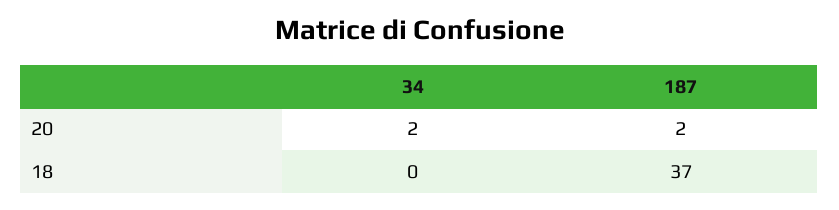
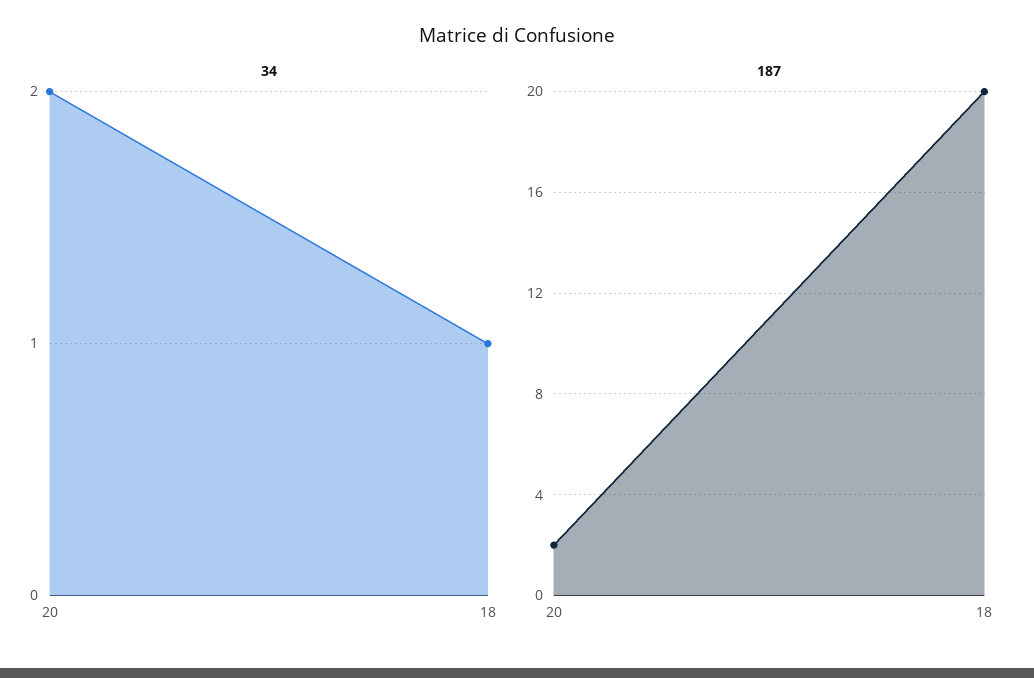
  {
    "34": {
      "20": 2,
-     "18": 0
+     "18": 1
    },
    "187": {
      "20": 2,
-     "18": 37
+     "18": 20
    }
  }

